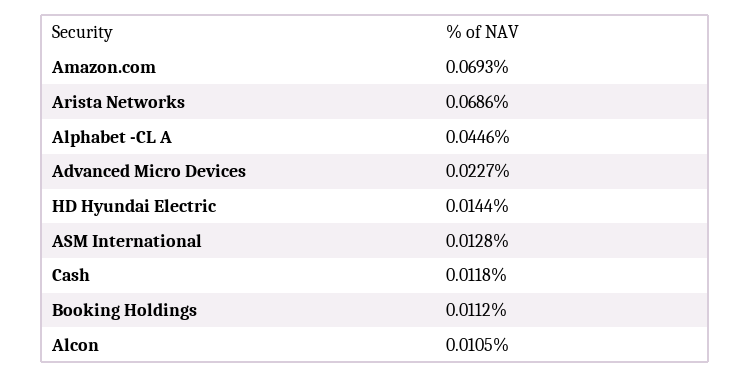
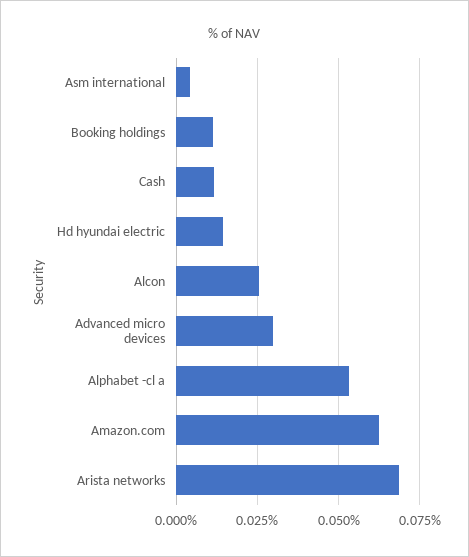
  {
-   "Amazon.com": 0.0693,
+   "Amazon.com": 0.0625,
    "Arista Networks": 0.0686,
-   "Alphabet -CL A": 0.0446,
+   "Alphabet -CL A": 0.0525,
-   "Advanced Micro Devices": 0.0227,
+   "Advanced Micro Devices": 0.03,
    "HD Hyundai Electric": 0.0144,
-   "ASM International": 0.0128,
+   "ASM International": 0.005,
    "Cash": 0.0118,
    "Booking Holdings": 0.0112,
-   "Alcon": 0.0105
+   "Alcon": 0.025
  }

